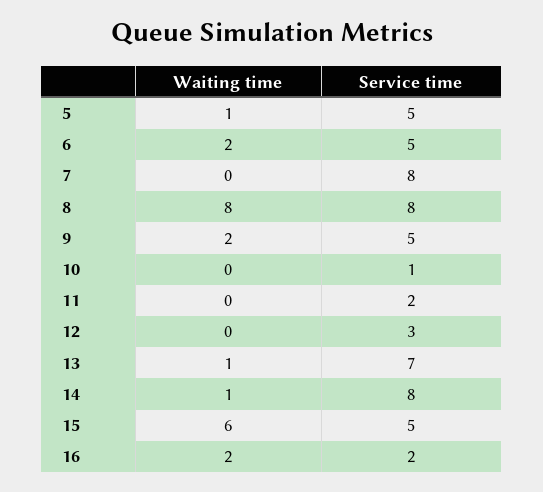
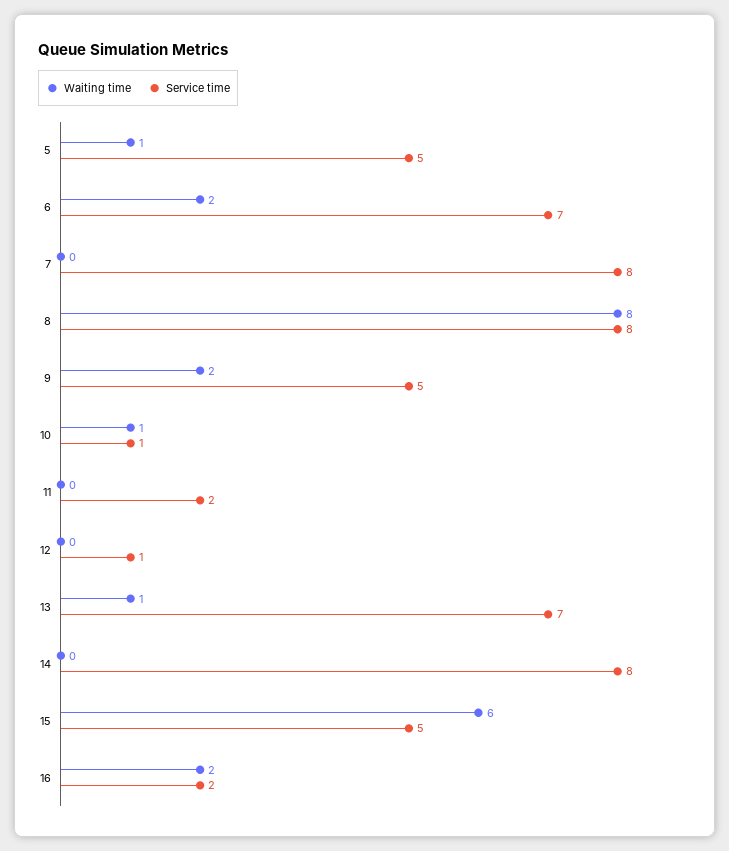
  {
    "Waiting time": {
      "5": 1,
      "6": 2,
      "7": 0,
      "8": 8,
      "9": 2,
-     "10": 0,
+     "10": 1,
      "11": 0,
      "12": 0,
      "13": 1,
-     "14": 1,
+     "14": 0,
      "15": 6,
      "16": 2
    },
    "Service time": {
      "5": 5,
-     "6": 5,
+     "6": 7,
      "7": 8,
      "8": 8,
      "9": 5,
      "10": 1,
      "11": 2,
-     "12": 3,
+     "12": 1,
      "13": 7,
      "14": 8,
      "15": 5,
      "16": 2
    }
  }

